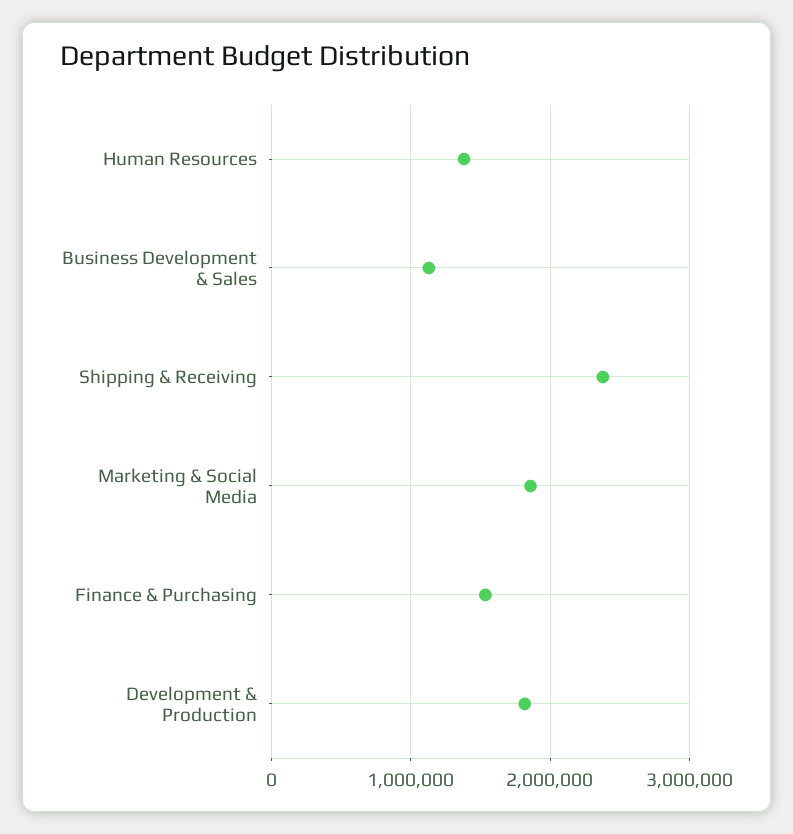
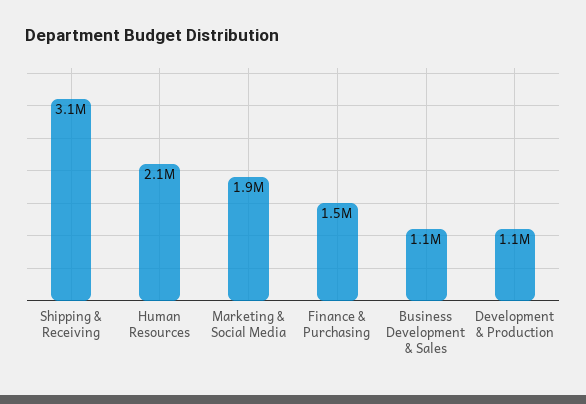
  {
-   "Human Resources": 1400000,
+   "Human Resources": 2100000,
    "Business Development & Sales": 1100000,
-   "Shipping & Receiving": 2400000,
+   "Shipping & Receiving": 3100000,
    "Marketing & Social Media": 1900000,
    "Finance & Purchasing": 1500000,
-   "Development & Production": 1800000
+   "Development & Production": 1100000
  }

